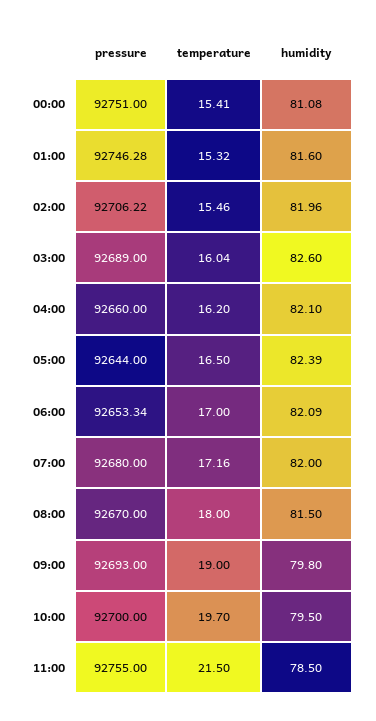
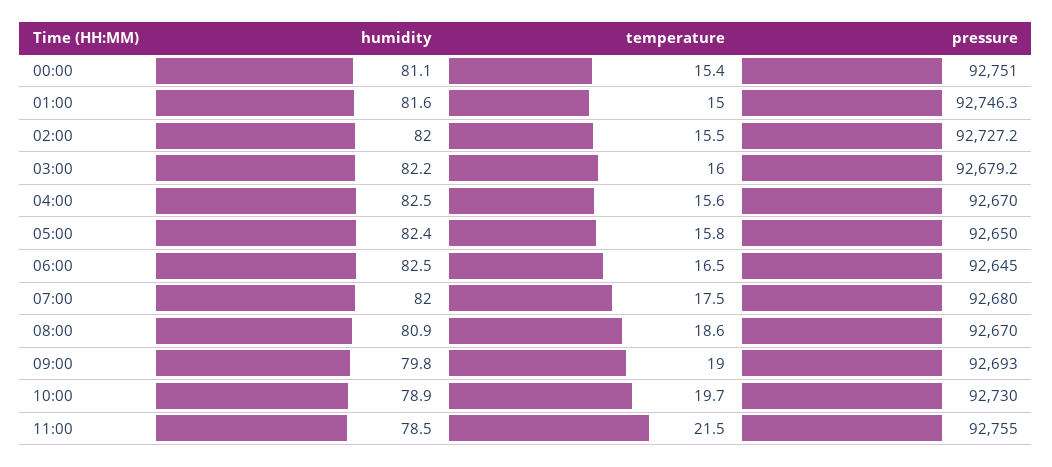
  {
    "pressure": {
      "00:00": 92751,
      "01:00": 92746.28,
-     "02:00": 92706.22,
+     "02:00": 92727.2,
-     "03:00": 92689,
+     "03:00": 92679.2,
-     "04:00": 92660,
+     "04:00": 92670,
-     "05:00": 92644,
+     "05:00": 92650,
-     "06:00": 92653.34,
+     "06:00": 92645,
      "07:00": 92680,
      "08:00": 92670,
      "09:00": 92693,
-     "10:00": 92700,
+     "10:00": 92730,
      "11:00": 92755
    },
    "temperature": {
      "00:00": 15.41,
-     "01:00": 15.32,
+     "01:00": 15,
      "02:00": 15.46,
      "03:00": 16.04,
-     "04:00": 16.2,
+     "04:00": 15.6,
-     "05:00": 16.5,
+     "05:00": 15.8,
-     "06:00": 17,
+     "06:00": 16.5,
-     "07:00": 17.16,
+     "07:00": 17.5,
-     "08:00": 18,
+     "08:00": 18.6,
      "09:00": 19,
      "10:00": 19.7,
      "11:00": 21.5
    },
    "humidity": {
      "00:00": 81.08,
      "01:00": 81.6,
      "02:00": 81.96,
-     "03:00": 82.6,
+     "03:00": 82.2,
-     "04:00": 82.1,
+     "04:00": 82.5,
      "05:00": 82.39,
-     "06:00": 82.09,
+     "06:00": 82.5,
      "07:00": 82,
-     "08:00": 81.5,
+     "08:00": 80.9,
      "09:00": 79.8,
-     "10:00": 79.5,
+     "10:00": 78.9,
      "11:00": 78.5
    }
  }

